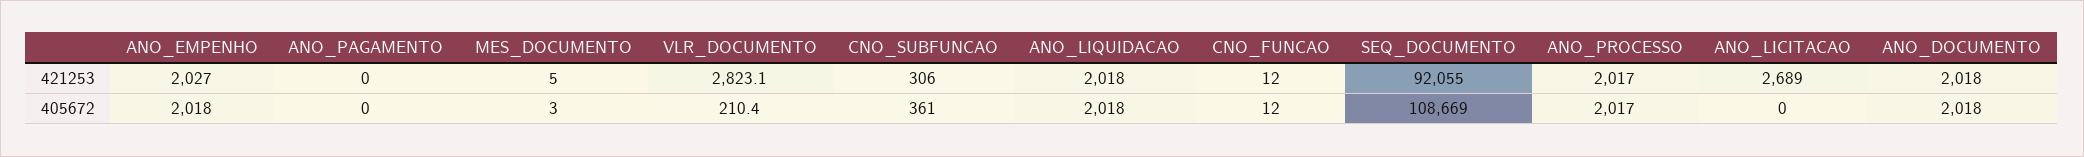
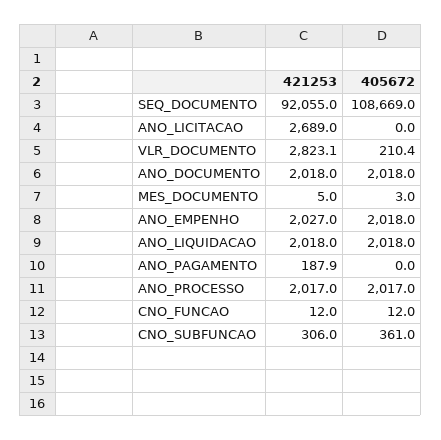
  {
    "ANO_EMPENHO": {
      "421253": 2027,
      "405672": 2018
    },
    "ANO_PAGAMENTO": {
-     "421253": 0,
+     "421253": 187.9,
      "405672": 0
    },
    "MES_DOCUMENTO": {
      "421253": 5,
      "405672": 3
    },
    "VLR_DOCUMENTO": {
      "421253": 2823.1,
      "405672": 210.4
    },
    "CNO_SUBFUNCAO": {
      "421253": 306,
      "405672": 361
    },
    "ANO_LIQUIDACAO": {
      "421253": 2018,
      "405672": 2018
    },
    "CNO_FUNCAO": {
      "421253": 12,
      "405672": 12
    },
    "SEQ_DOCUMENTO": {
      "421253": 92055,
      "405672": 108669
    },
    "ANO_PROCESSO": {
      "421253": 2017,
      "405672": 2017
    },
    "ANO_LICITACAO": {
      "421253": 2689,
      "405672": 0
    },
    "ANO_DOCUMENTO": {
      "421253": 2018,
      "405672": 2018
    }
  }

